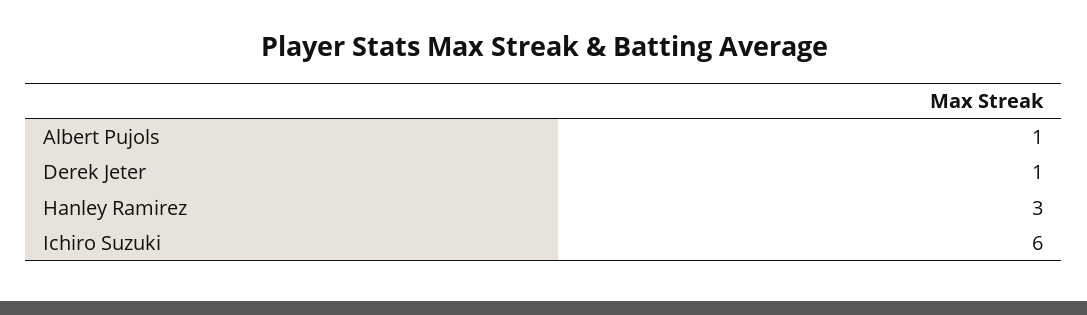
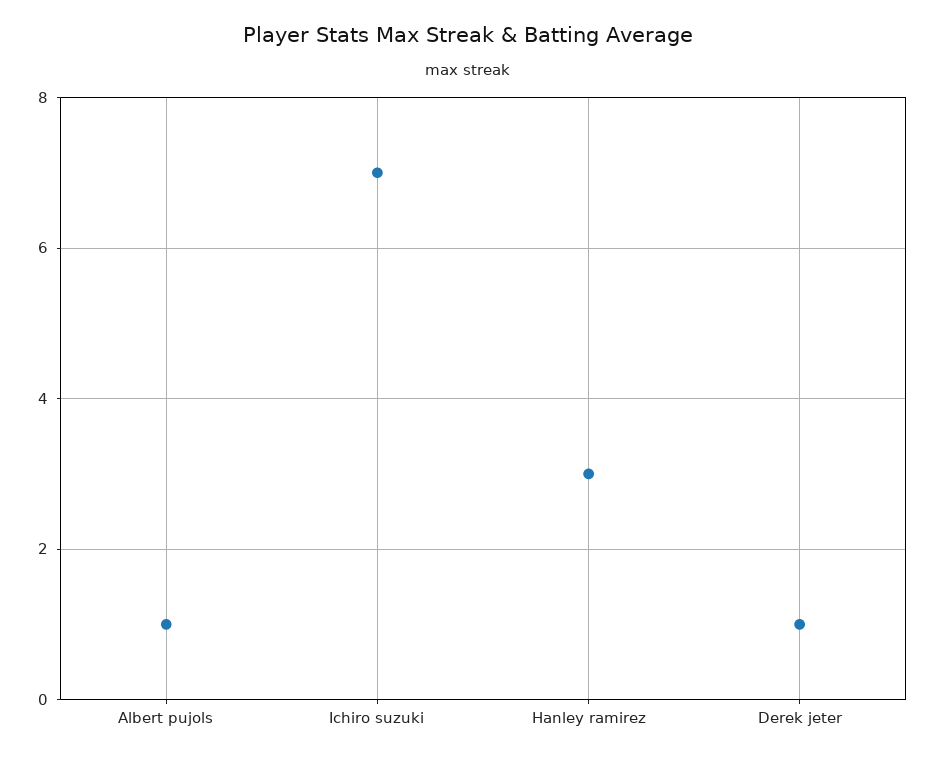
  {
    "Albert Pujols": 1,
    "Derek Jeter": 1,
    "Hanley Ramirez": 3,
-   "Ichiro Suzuki": 6
+   "Ichiro Suzuki": 7
  }

